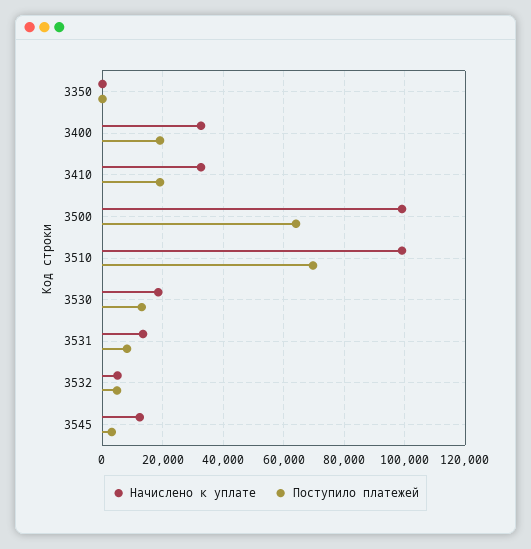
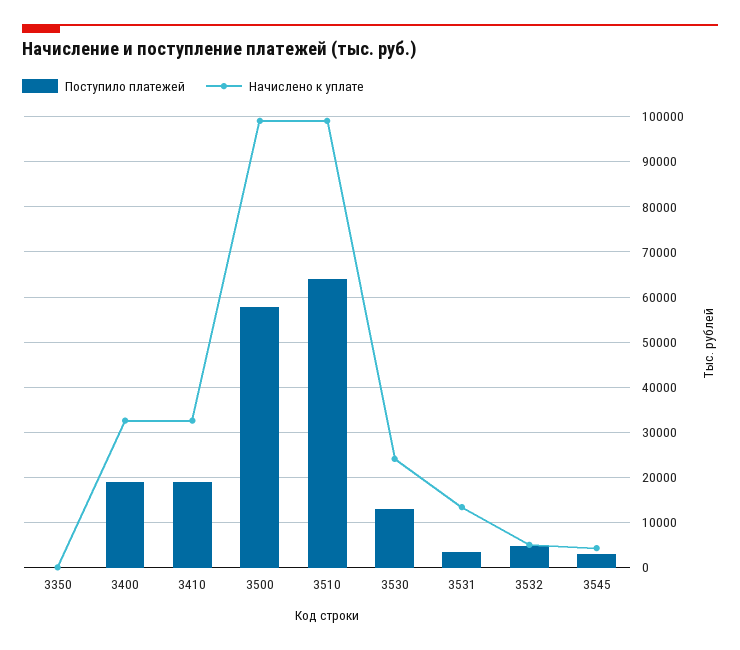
  {
    "Начислено к уплате": {
      "3350": 0,
      "3400": 32000,
      "3410": 32000,
      "3500": 100000,
      "3510": 100000,
-     "3530": 18000,
+     "3530": 24000,
      "3531": 14000,
      "3532": 6000,
-     "3545": 12000
+     "3545": 4000
    },
    "Поступило платежей": {
      "3350": 0,
      "3400": 20000,
      "3410": 20000,
-     "3500": 64000,
+     "3500": 58000,
-     "3510": 70000,
+     "3510": 64000,
      "3530": 14000,
-     "3531": 8000,
+     "3531": 4000,
      "3532": 4000,
      "3545": 4000
    }
  }

